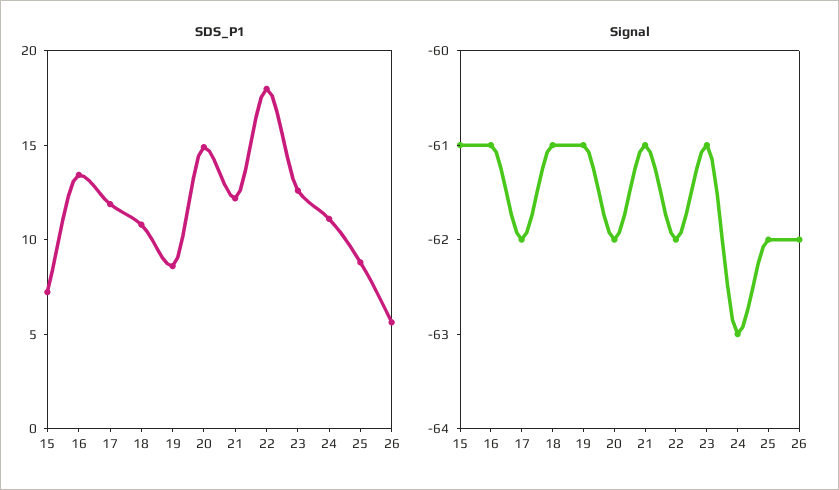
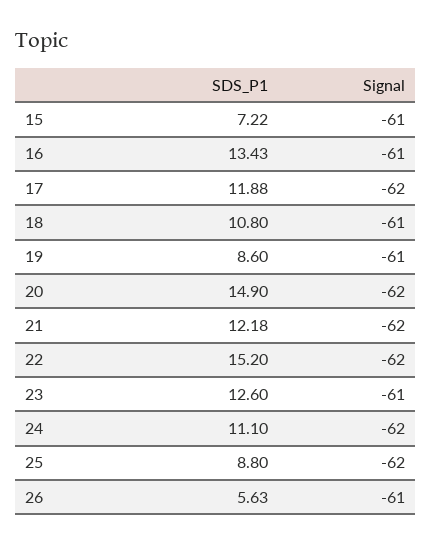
  {
    "SDS_P1": {
      "15": 7.22,
      "16": 13.43,
      "17": 11.88,
      "18": 10.8,
      "19": 8.6,
      "20": 14.9,
      "21": 12.18,
-     "22": 18,
+     "22": 15.2,
      "23": 12.6,
      "24": 11.1,
      "25": 8.8,
      "26": 5.63
    },
    "Signal": {
      "15": -61,
      "16": -61,
      "17": -62,
      "18": -61,
      "19": -61,
      "20": -62,
-     "21": -61,
+     "21": -62,
      "22": -62,
      "23": -61,
-     "24": -63,
+     "24": -62,
      "25": -62,
-     "26": -62
+     "26": -61
    }
  }

